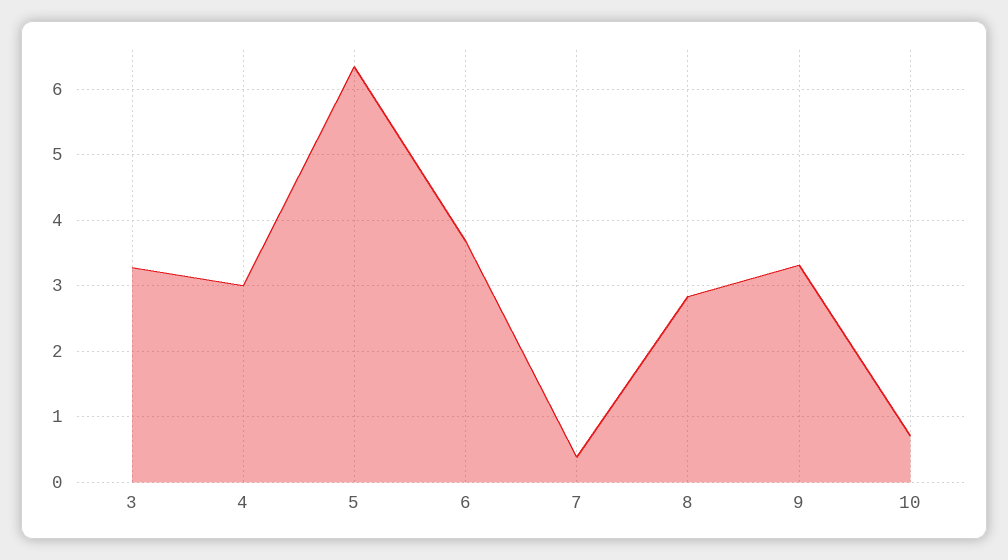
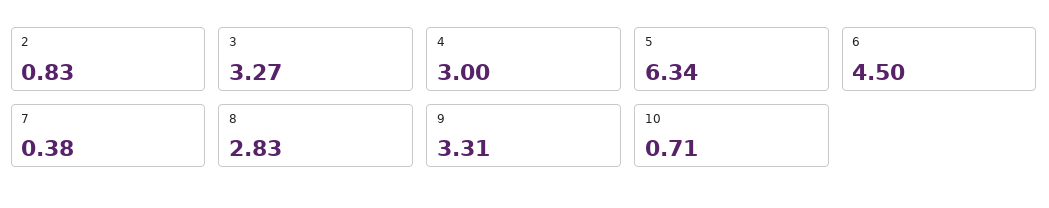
  {
    "3": 3.27,
    "4": 3,
    "5": 6.34,
-   "6": 3.7,
+   "6": 4.5,
    "7": 0.38,
    "8": 2.83,
    "9": 3.31,
-   "10": 0.71
+   "10": 0.71,
+   "2": 0.83
  }

